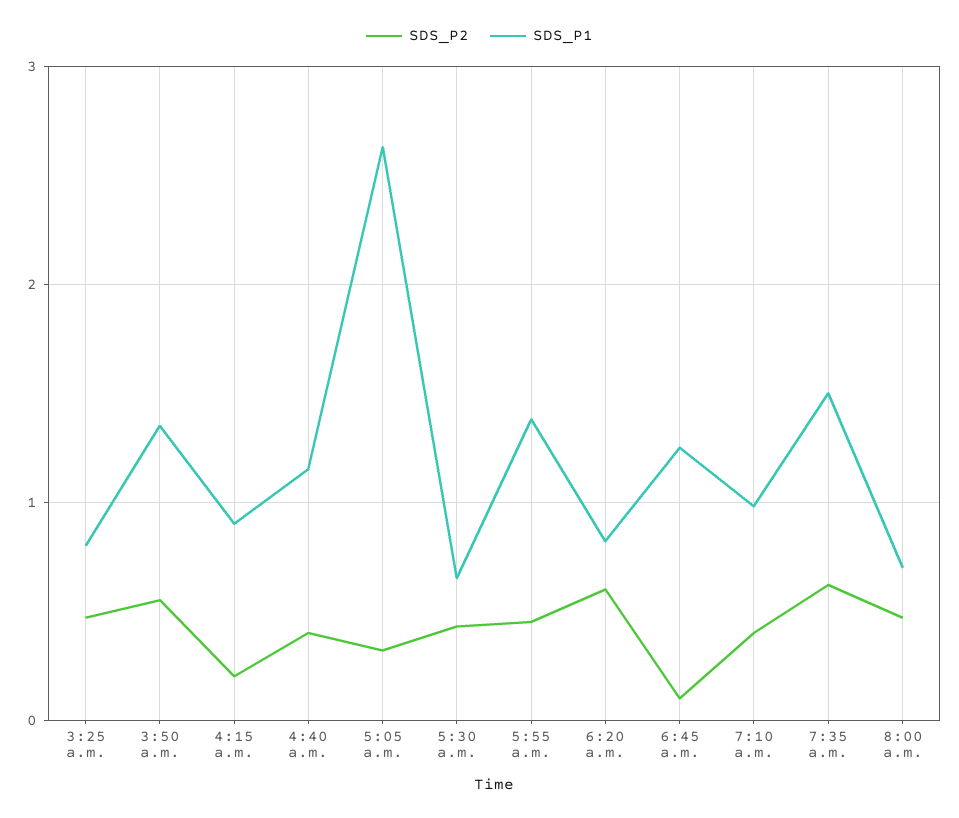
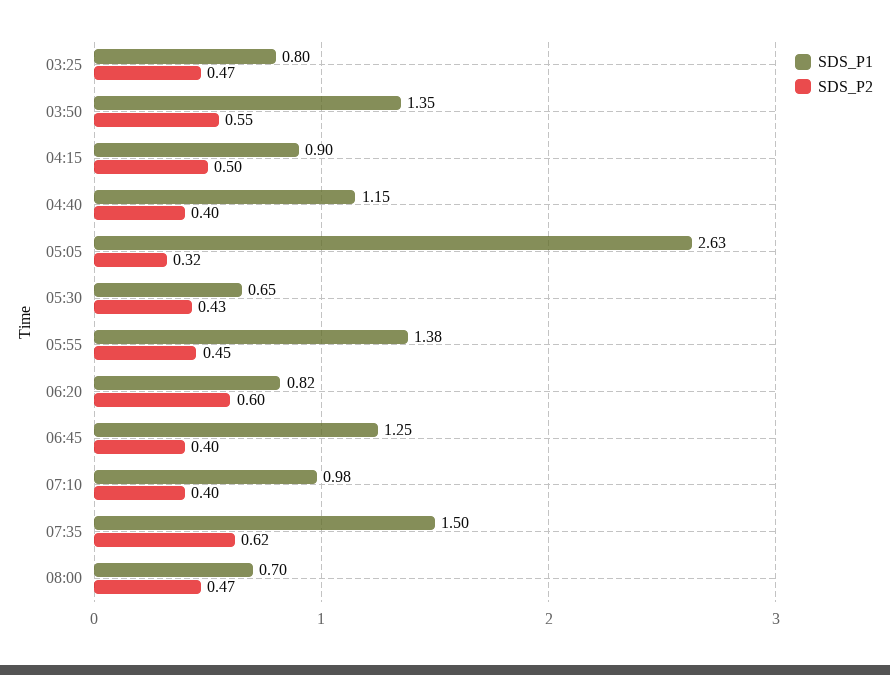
  {
    "SDS_P2": {
      "3:25 a.m.": 0.47,
      "3:50 a.m.": 0.55,
-     "4:15 a.m.": 0.2,
+     "4:15 a.m.": 0.5,
      "4:40 a.m.": 0.4,
      "5:05 a.m.": 0.32,
      "5:30 a.m.": 0.43,
      "5:55 a.m.": 0.45,
      "6:20 a.m.": 0.6,
-     "6:45 a.m.": 0.1,
+     "6:45 a.m.": 0.4,
      "7:10 a.m.": 0.4,
      "7:35 a.m.": 0.62,
      "8:00 a.m.": 0.47
    },
    "SDS_P1": {
      "3:25 a.m.": 0.8,
      "3:50 a.m.": 1.35,
      "4:15 a.m.": 0.9,
      "4:40 a.m.": 1.15,
      "5:05 a.m.": 2.63,
      "5:30 a.m.": 0.65,
      "5:55 a.m.": 1.38,
      "6:20 a.m.": 0.82,
      "6:45 a.m.": 1.25,
      "7:10 a.m.": 0.98,
      "7:35 a.m.": 1.5,
      "8:00 a.m.": 0.7
    }
  }

